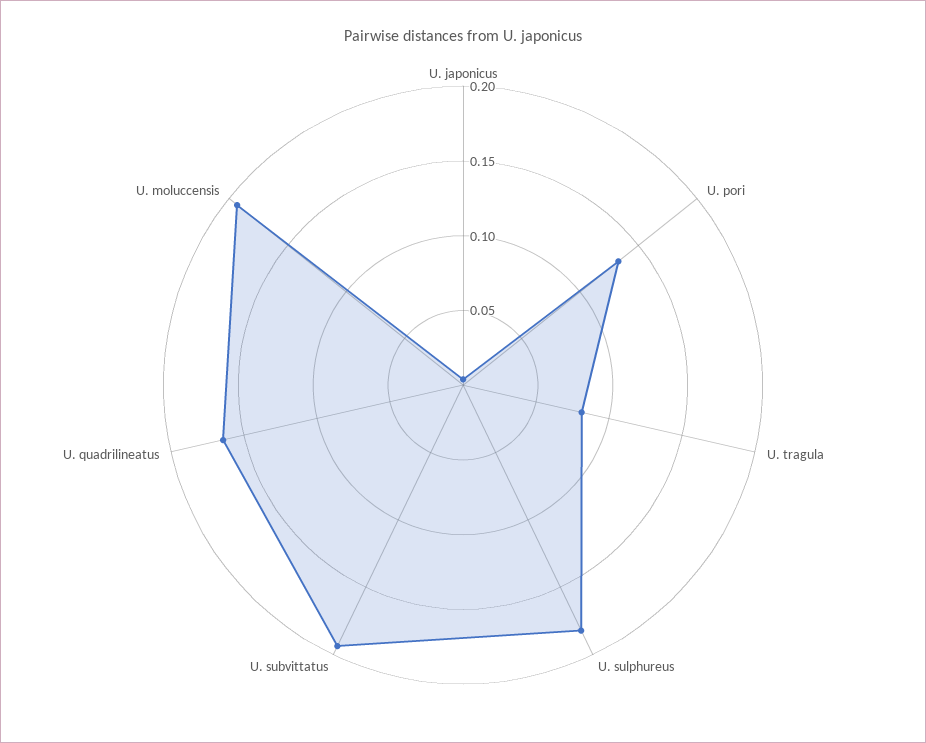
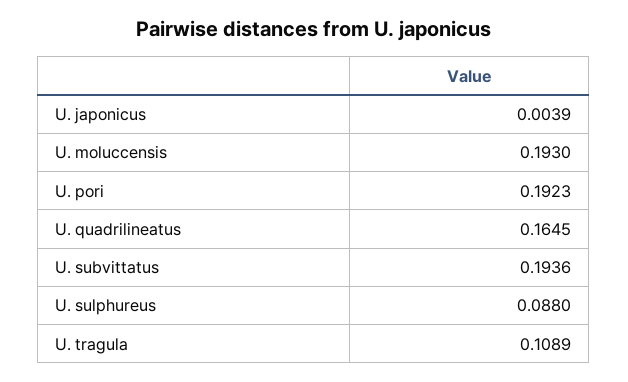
  {
    "U. japonicus": 0.0039,
-   "U. pori": 0.13,
+   "U. pori": 0.1923,
-   "U. tragula": 0.08,
+   "U. tragula": 0.1089,
-   "U. sulphureus": 0.18,
+   "U. sulphureus": 0.088,
    "U. subvittatus": 0.1936,
    "U. quadrilineatus": 0.1645,
    "U. moluccensis": 0.193
  }

